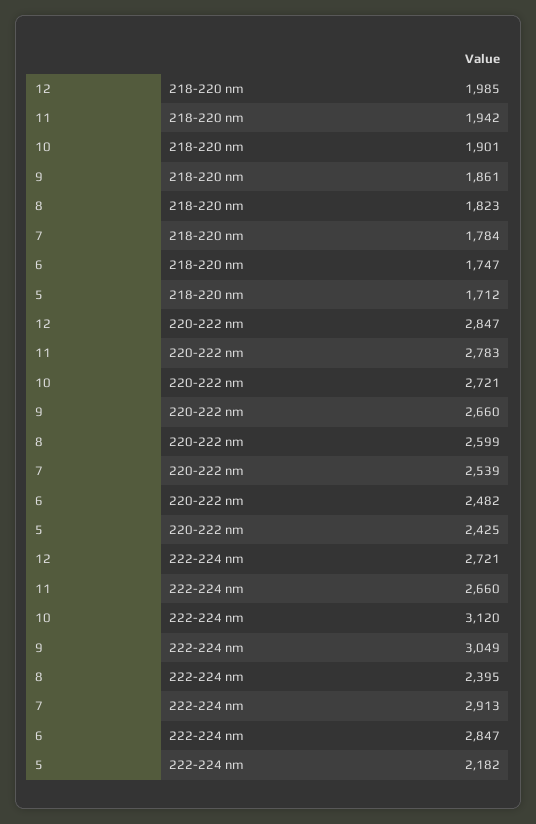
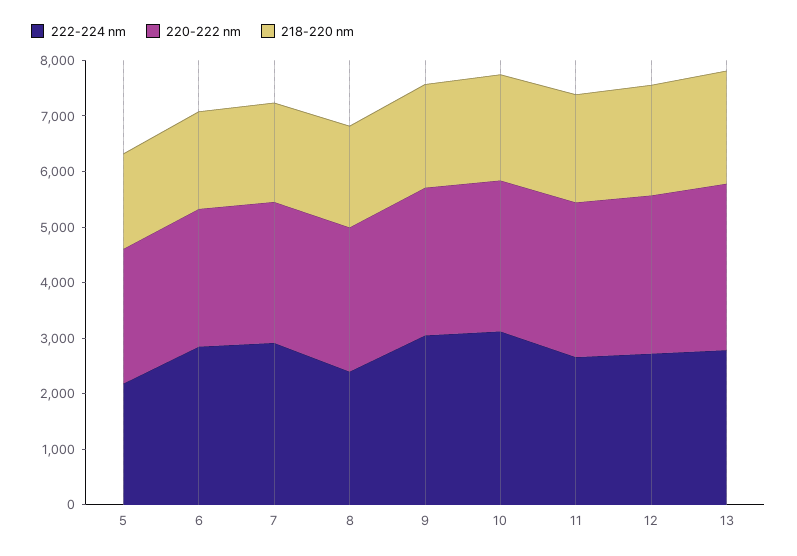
  {
    "218-220 nm": {
      "12": 1985,
      "11": 1942,
      "10": 1901,
      "9": 1861,
      "8": 1823,
      "7": 1784,
      "6": 1747,
-     "5": 1712
+     "5": 1712,
+     "13": 2000
    },
    "220-222 nm": {
      "12": 2847,
      "11": 2783,
      "10": 2721,
      "9": 2660,
      "8": 2599,
      "7": 2539,
      "6": 2482,
-     "5": 2425
+     "5": 2425,
+     "13": 3000
    },
    "222-224 nm": {
      "12": 2721,
      "11": 2660,
      "10": 3120,
      "9": 3049,
      "8": 2395,
      "7": 2913,
      "6": 2847,
-     "5": 2182
+     "5": 2182,
+     "13": 2800
    }
  }

